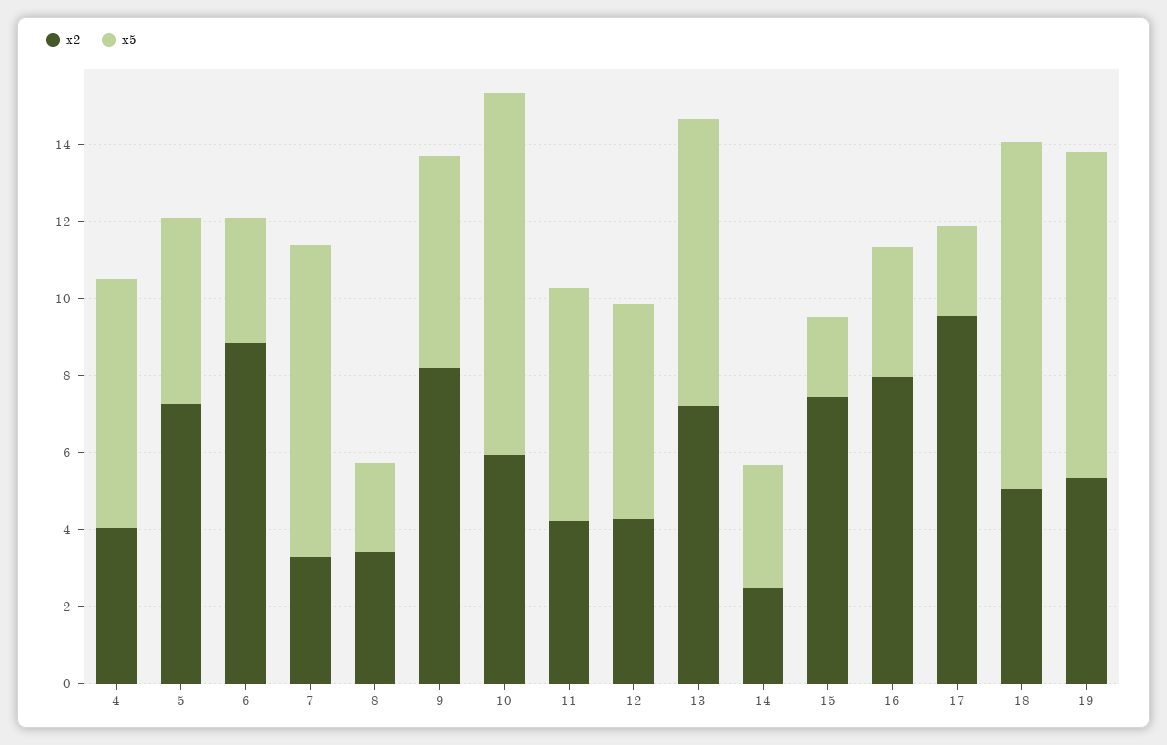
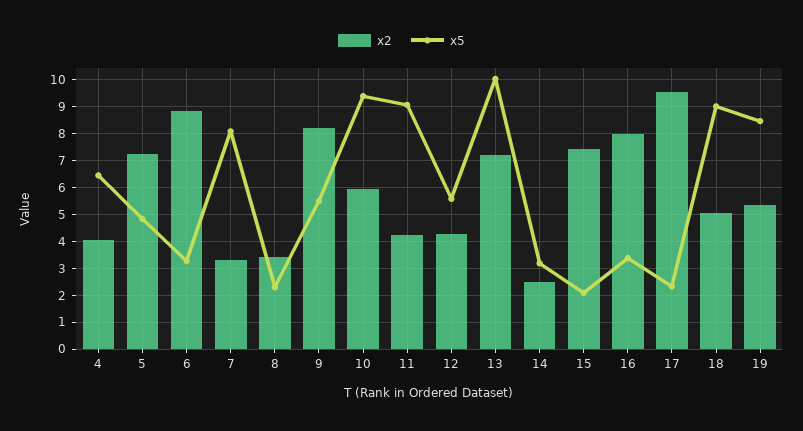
  {
    "x2": {
      "4": 4,
      "5": 7.25,
      "6": 8.75,
      "7": 3.25,
      "8": 3.5,
      "9": 8.25,
      "10": 6,
      "11": 4.25,
      "12": 4.25,
      "13": 7.25,
      "14": 2.5,
      "15": 7.5,
      "16": 8,
      "17": 9.5,
      "18": 5,
      "19": 5.25
    },
    "x5": {
      "4": 6.5,
      "5": 4.75,
      "6": 3.25,
      "7": 8,
      "8": 2.25,
      "9": 5.5,
      "10": 9.5,
-     "11": 6,
+     "11": 9,
      "12": 5.5,
-     "13": 7.5,
+     "13": 10,
      "14": 3.25,
      "15": 2,
      "16": 3.5,
      "17": 2.25,
      "18": 9,
      "19": 8.5
    }
  }

